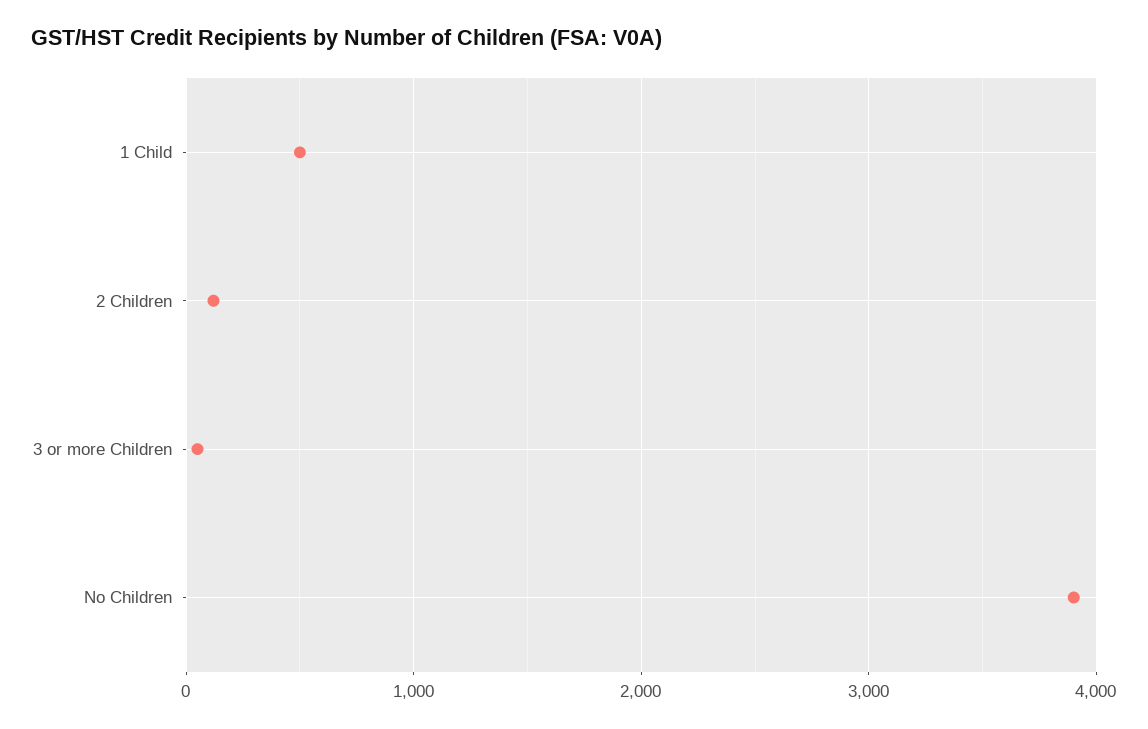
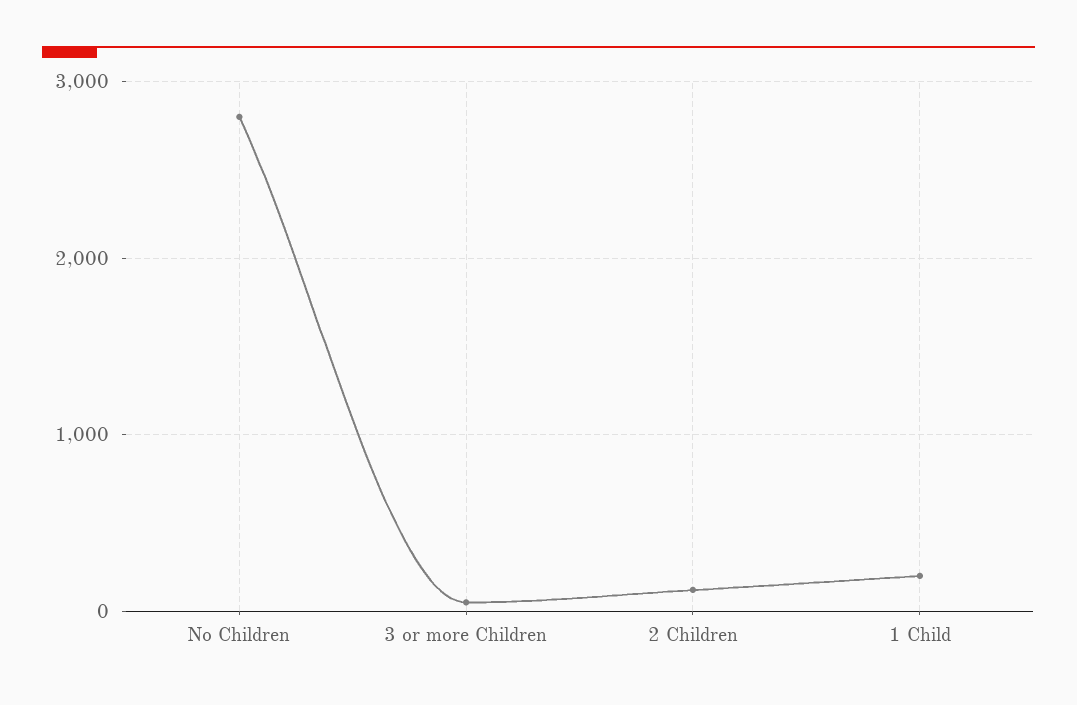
  {
-   "1 Child": 500,
+   "1 Child": 200,
    "2 Children": 100,
    "3 or more Children": 100,
-   "No Children": 3900
+   "No Children": 2800
  }

